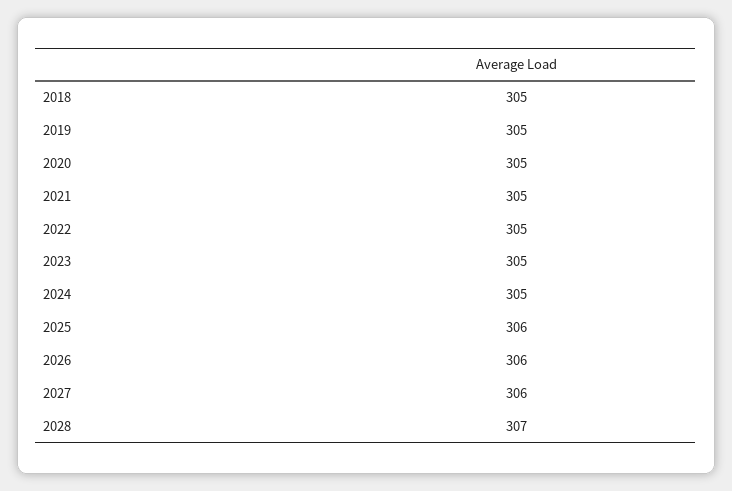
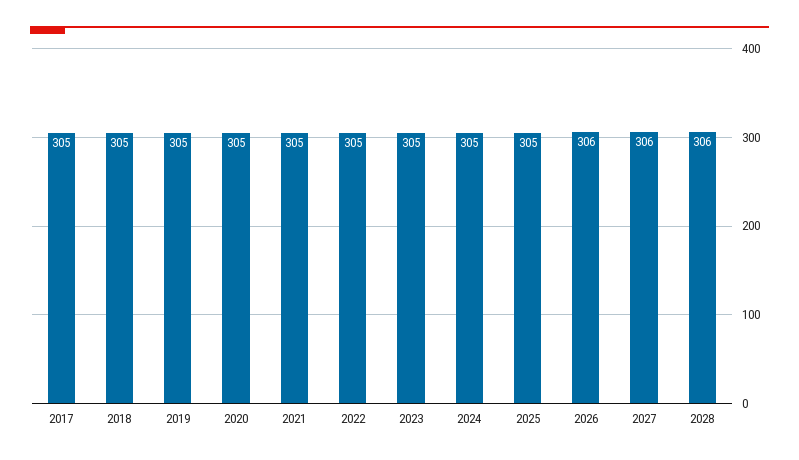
  {
    "2018": 305,
    "2019": 305,
    "2020": 305,
    "2021": 305,
    "2022": 305,
    "2023": 305,
    "2024": 305,
-   "2025": 306,
+   "2025": 305,
    "2026": 306,
    "2027": 306,
-   "2028": 307
+   "2028": 306,
+   "2017": 305
  }

